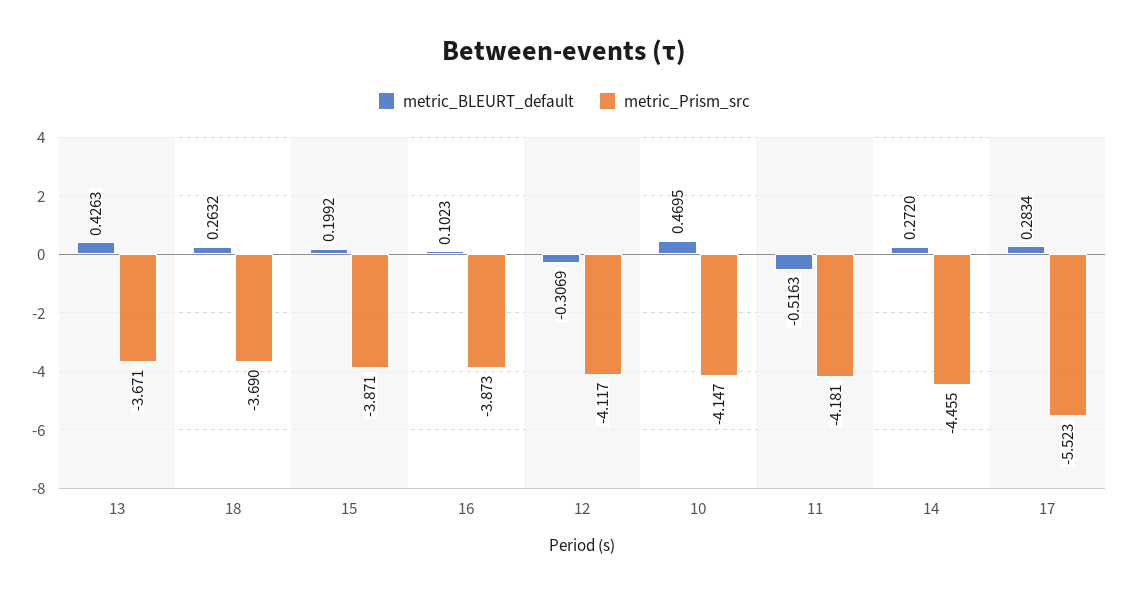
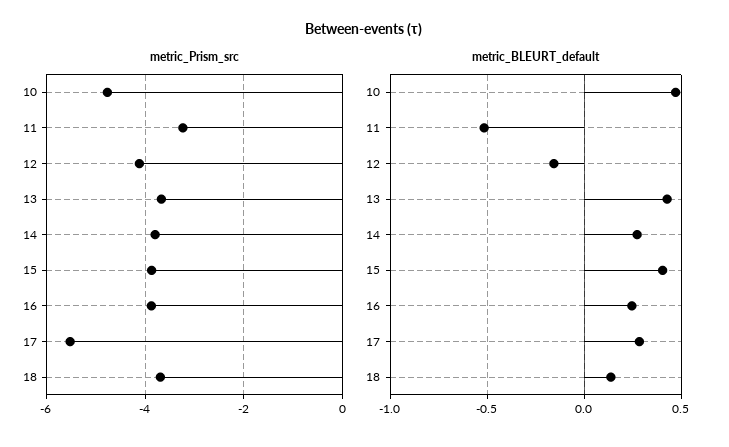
  {
    "metric_BLEURT_default": {
      "13": 0.4263,
-     "18": 0.2632,
+     "18": 0.15,
-     "15": 0.1992,
+     "15": 0.4,
-     "16": 0.1023,
+     "16": 0.25,
-     "12": -0.3069,
+     "12": -0.15,
      "10": 0.4695,
      "11": -0.5163,
      "14": 0.272,
      "17": 0.2834
    },
    "metric_Prism_src": {
      "13": -3.671,
      "18": -3.69,
      "15": -3.871,
      "16": -3.873,
      "12": -4.117,
-     "10": -4.147,
+     "10": -4.8,
-     "11": -4.181,
+     "11": -3.2,
-     "14": -4.455,
+     "14": -3.8,
      "17": -5.523
    }
  }

